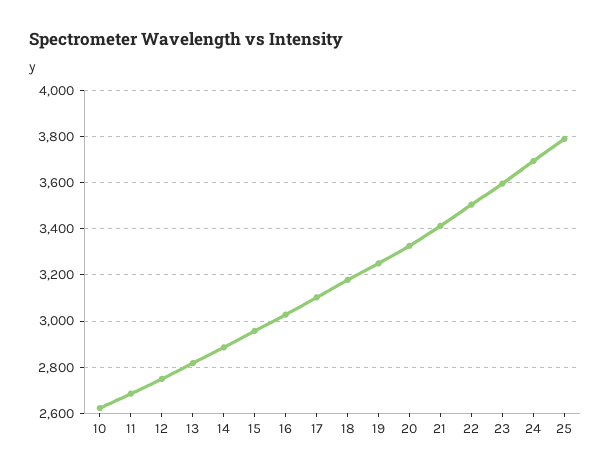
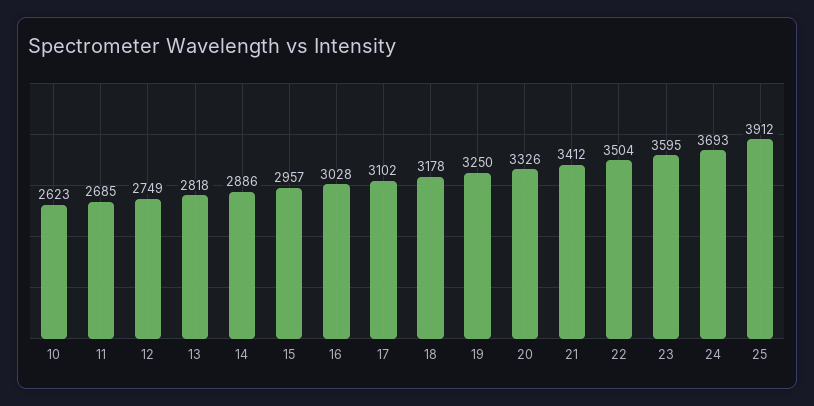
  {
    "10": 2623,
    "11": 2685,
    "12": 2749,
    "13": 2818,
    "14": 2886,
    "15": 2957,
    "16": 3028,
    "17": 3102,
    "18": 3178,
    "19": 3250,
    "20": 3326,
    "21": 3412,
    "22": 3504,
    "23": 3595,
    "24": 3693,
-   "25": 3800
+   "25": 3912
  }

